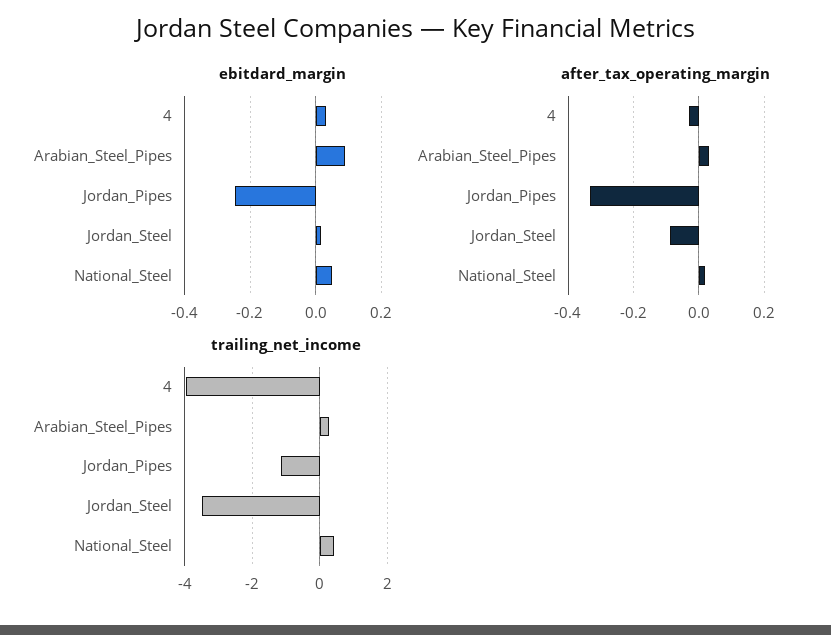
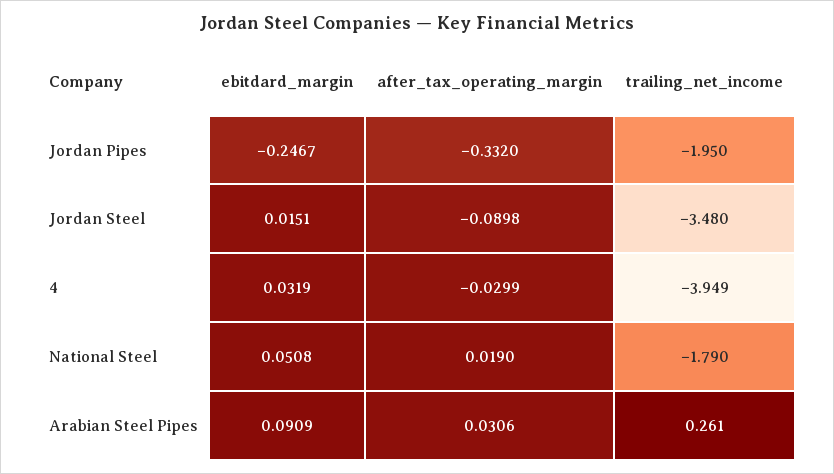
  {
    "ebitdard_margin": {
      "4": 0.0319,
      "Arabian_Steel_Pipes": 0.0909,
      "Jordan_Pipes": -0.2467,
      "Jordan_Steel": 0.0151,
      "National_Steel": 0.0508
    },
    "after_tax_operating_margin": {
      "4": -0.0299,
      "Arabian_Steel_Pipes": 0.0306,
      "Jordan_Pipes": -0.332,
      "Jordan_Steel": -0.0898,
      "National_Steel": 0.019
    },
    "trailing_net_income": {
      "4": -3.949,
      "Arabian_Steel_Pipes": 0.261,
-     "Jordan_Pipes": -1.2,
+     "Jordan_Pipes": -1.95,
      "Jordan_Steel": -3.48,
-     "National_Steel": 0.4
+     "National_Steel": -1.79
    }
  }

